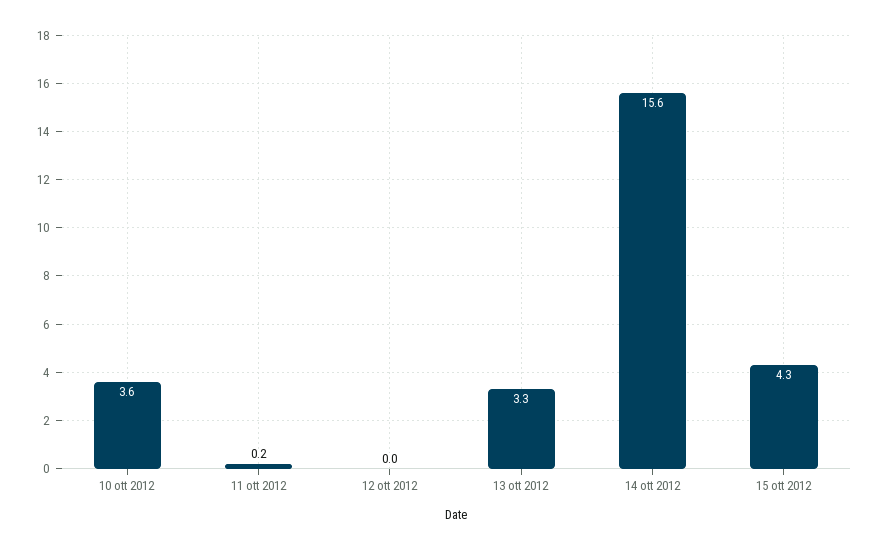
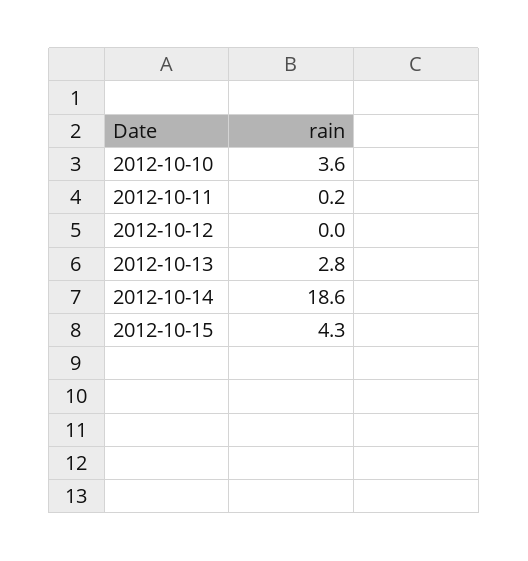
  {
    "10 ott 2012": 3.6,
    "11 ott 2012": 0.2,
    "12 ott 2012": 0,
-   "13 ott 2012": 3.3,
+   "13 ott 2012": 2.8,
-   "14 ott 2012": 15.6,
+   "14 ott 2012": 18.6,
    "15 ott 2012": 4.3
  }

